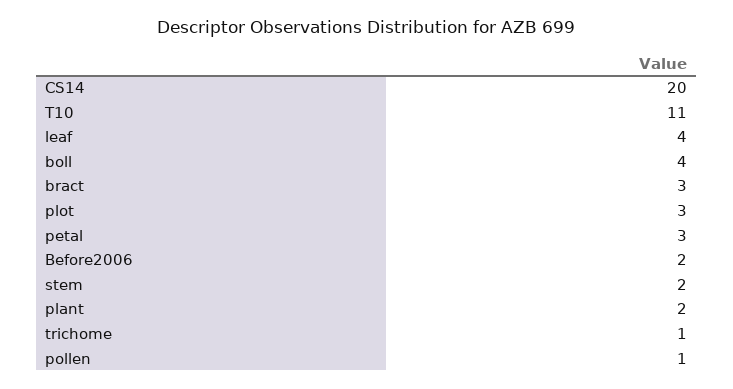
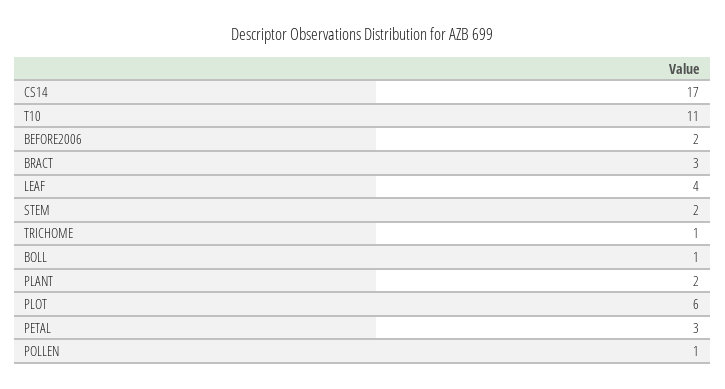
  {
-   "CS14": 20,
+   "CS14": 17,
    "T10": 11,
    "leaf": 4,
-   "boll": 4,
+   "boll": 1,
    "bract": 3,
-   "plot": 3,
+   "plot": 6,
    "petal": 3,
    "Before2006": 2,
    "stem": 2,
    "plant": 2,
    "trichome": 1,
    "pollen": 1
  }

